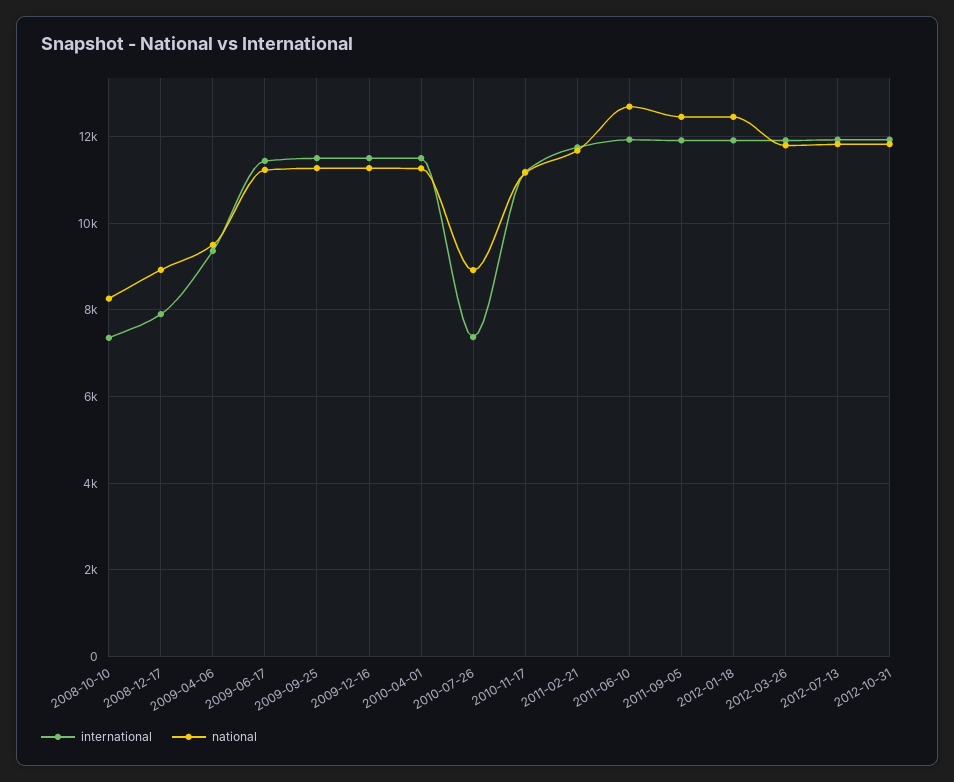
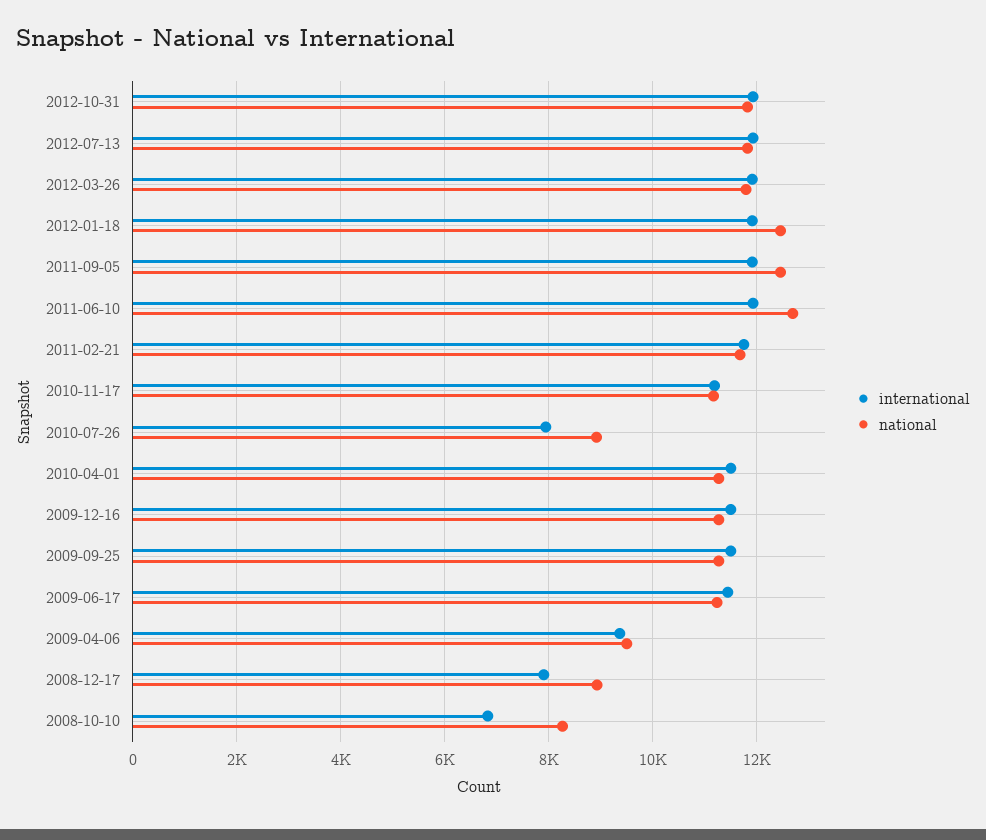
  {
    "international": {
-     "2008-10-10": 7400,
+     "2008-10-10": 6800,
      "2008-12-17": 8000,
      "2009-04-06": 9400,
      "2009-06-17": 11400,
      "2009-09-25": 11600,
      "2009-12-16": 11600,
      "2010-04-01": 11600,
-     "2010-07-26": 7400,
+     "2010-07-26": 8000,
      "2010-11-17": 11200,
      "2011-02-21": 11800,
      "2011-06-10": 12000,
      "2011-09-05": 12000,
      "2012-01-18": 12000,
      "2012-03-26": 12000,
      "2012-07-13": 12000,
      "2012-10-31": 12000
    },
    "national": {
      "2008-10-10": 8200,
      "2008-12-17": 9000,
      "2009-04-06": 9600,
      "2009-06-17": 11200,
      "2009-09-25": 11200,
      "2009-12-16": 11200,
      "2010-04-01": 11200,
      "2010-07-26": 9000,
      "2010-11-17": 11200,
      "2011-02-21": 11600,
      "2011-06-10": 12600,
      "2011-09-05": 12400,
      "2012-01-18": 12400,
      "2012-03-26": 11800,
      "2012-07-13": 11800,
      "2012-10-31": 11800
    }
  }

